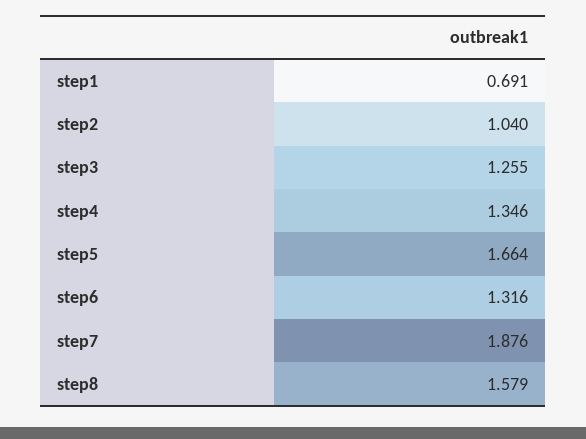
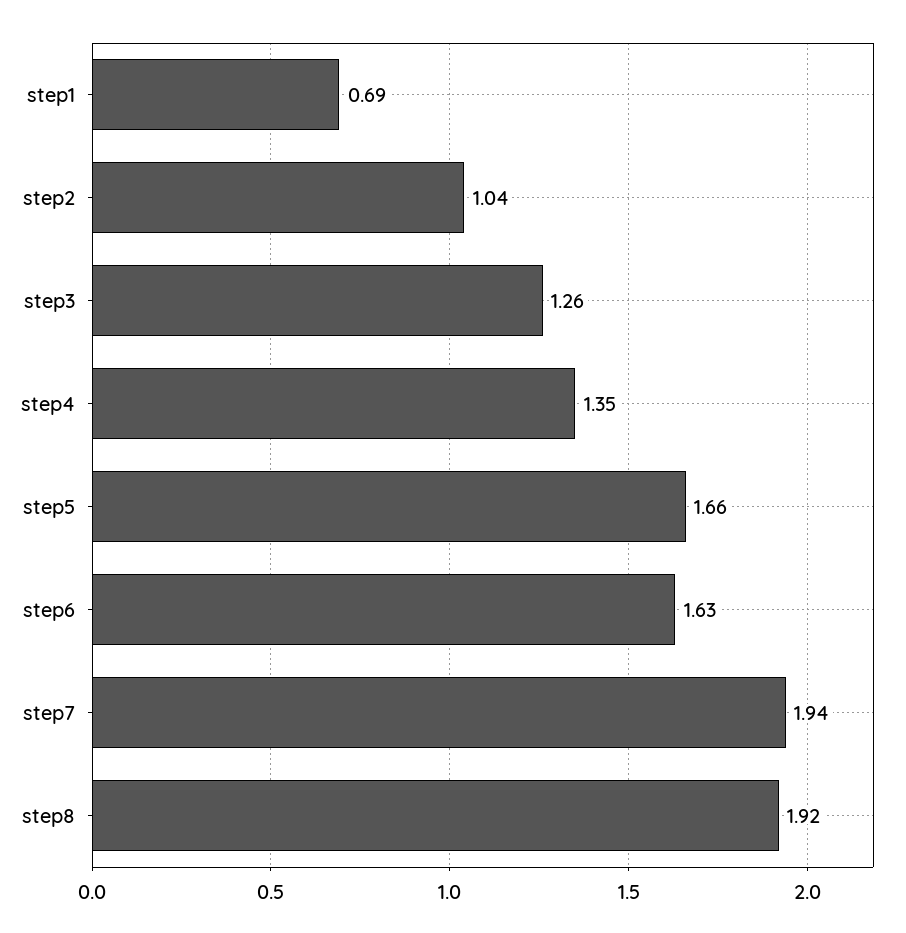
  {
    "step1": 0.691,
    "step2": 1.04,
    "step3": 1.255,
    "step4": 1.346,
    "step5": 1.664,
-   "step6": 1.316,
+   "step6": 1.63,
-   "step7": 1.876,
+   "step7": 1.94,
-   "step8": 1.579
+   "step8": 1.92
  }

